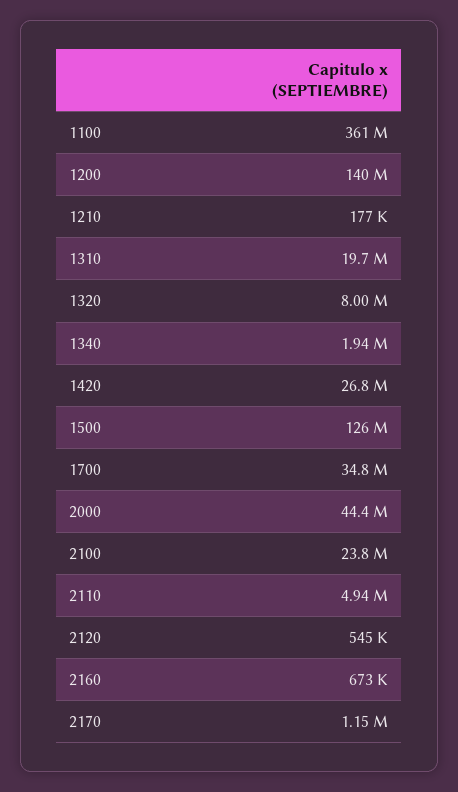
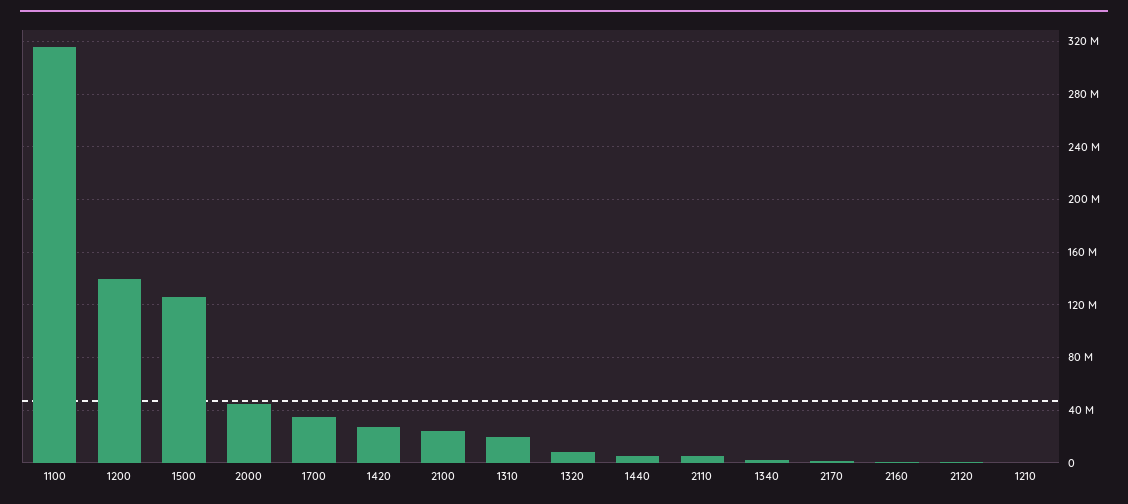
  {
-   "1100": 361000000,
+   "1100": 315000000,
    "1200": 140000000,
    "1210": 177000,
    "1310": 19700000,
    "1320": 8000000,
    "1340": 1940000,
    "1420": 26800000,
    "1500": 126000000,
    "1700": 34800000,
    "2000": 44400000,
    "2100": 23800000,
    "2110": 4940000,
    "2120": 545000,
    "2160": 673000,
-   "2170": 1150000
+   "2170": 1150000,
+   "1440": 5000000
  }

